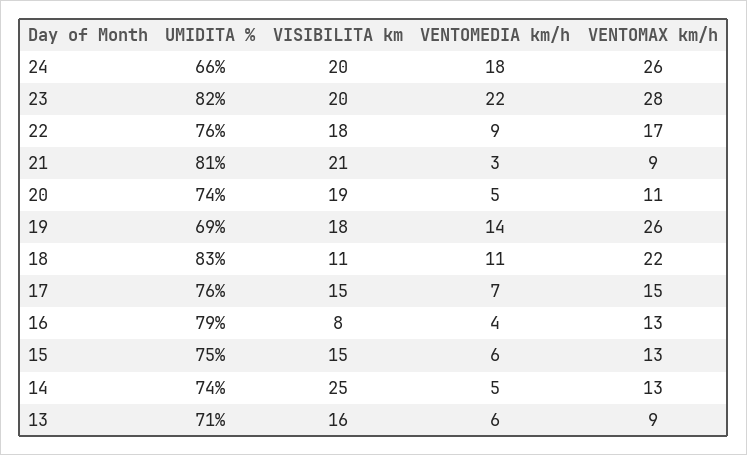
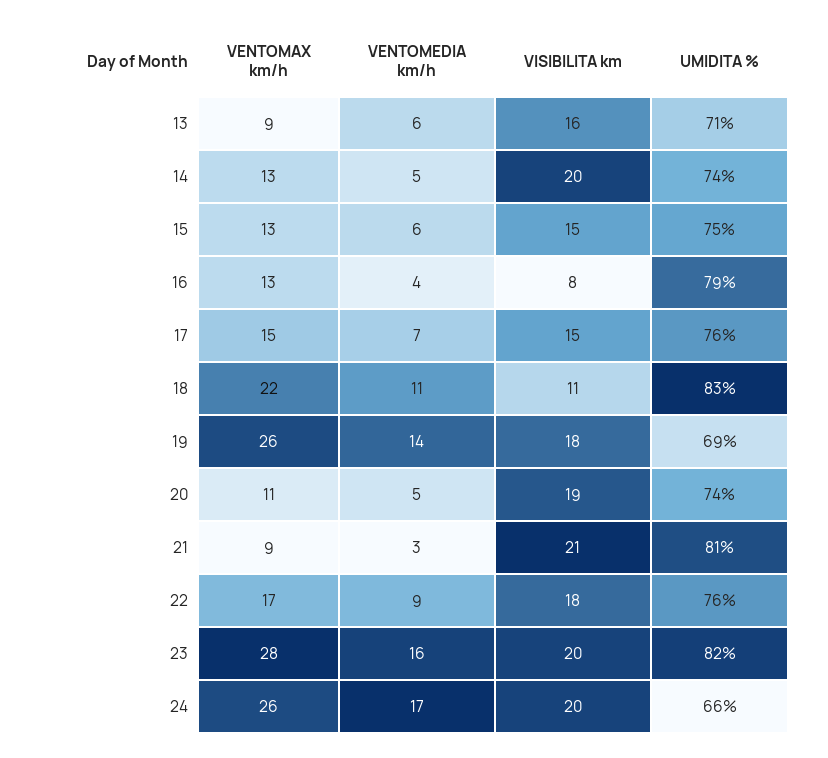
  {
    "UMIDITA %": {
      "24": 66,
      "23": 82,
      "22": 76,
      "21": 81,
      "20": 74,
      "19": 69,
      "18": 83,
      "17": 76,
      "16": 79,
      "15": 75,
      "14": 74,
      "13": 71
    },
    "VISIBILITA km": {
      "24": 20,
      "23": 20,
      "22": 18,
      "21": 21,
      "20": 19,
      "19": 18,
      "18": 11,
      "17": 15,
      "16": 8,
      "15": 15,
-     "14": 25,
+     "14": 20,
      "13": 16
    },
    "VENTOMEDIA km/h": {
-     "24": 18,
+     "24": 17,
-     "23": 22,
+     "23": 16,
      "22": 9,
      "21": 3,
      "20": 5,
      "19": 14,
      "18": 11,
      "17": 7,
      "16": 4,
      "15": 6,
      "14": 5,
      "13": 6
    },
    "VENTOMAX km/h": {
      "24": 26,
      "23": 28,
      "22": 17,
      "21": 9,
      "20": 11,
      "19": 26,
      "18": 22,
      "17": 15,
      "16": 13,
      "15": 13,
      "14": 13,
      "13": 9
    }
  }

